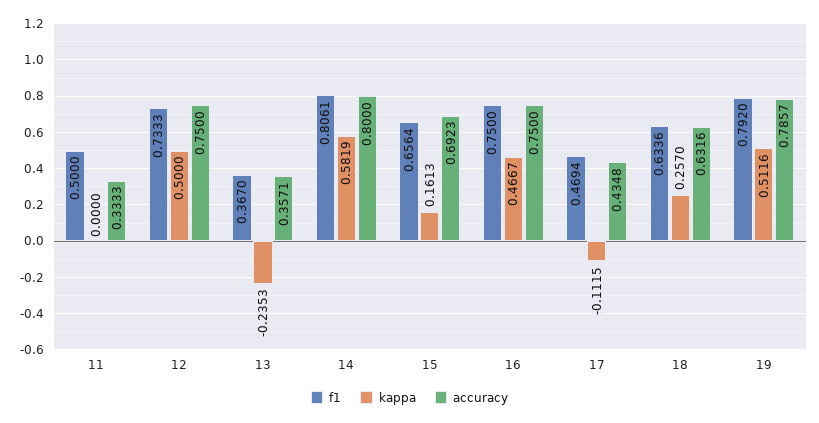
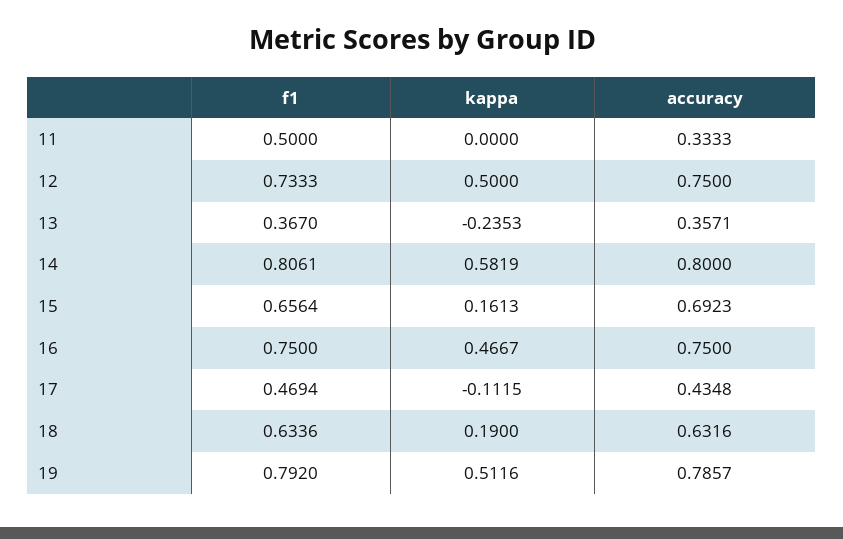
  {
    "f1": {
      "11": 0.5,
      "12": 0.7333,
      "13": 0.367,
      "14": 0.8061,
      "15": 0.6564,
      "16": 0.75,
      "17": 0.4694,
      "18": 0.6336,
      "19": 0.792
    },
    "kappa": {
      "11": 0,
      "12": 0.5,
      "13": -0.2353,
      "14": 0.5819,
      "15": 0.1613,
      "16": 0.4667,
      "17": -0.1115,
-     "18": 0.257,
+     "18": 0.19,
      "19": 0.5116
    },
    "accuracy": {
      "11": 0.3333,
      "12": 0.75,
      "13": 0.3571,
      "14": 0.8,
      "15": 0.6923,
      "16": 0.75,
      "17": 0.4348,
      "18": 0.6316,
      "19": 0.7857
    }
  }

